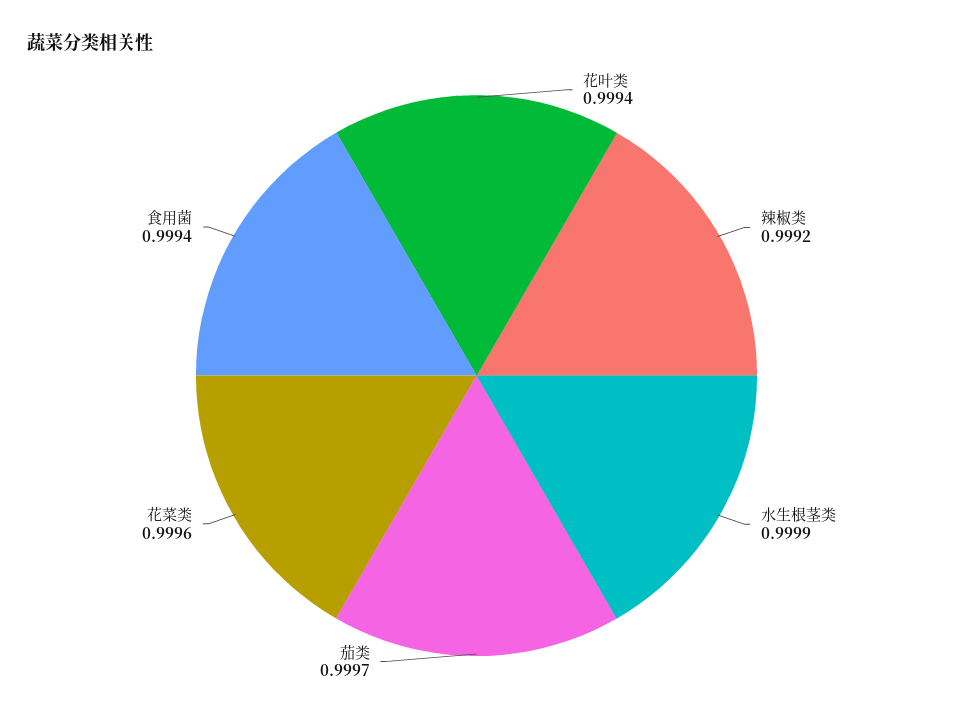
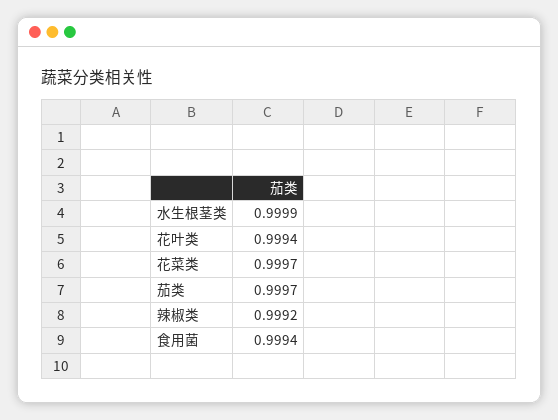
  {
    "花叶类": 0.9994,
    "辣椒类": 0.9992,
    "水生根茎类": 0.9999,
    "茄类": 0.9997,
-   "花菜类": 0.9996,
+   "花菜类": 0.9997,
    "食用菌": 0.9994
  }

